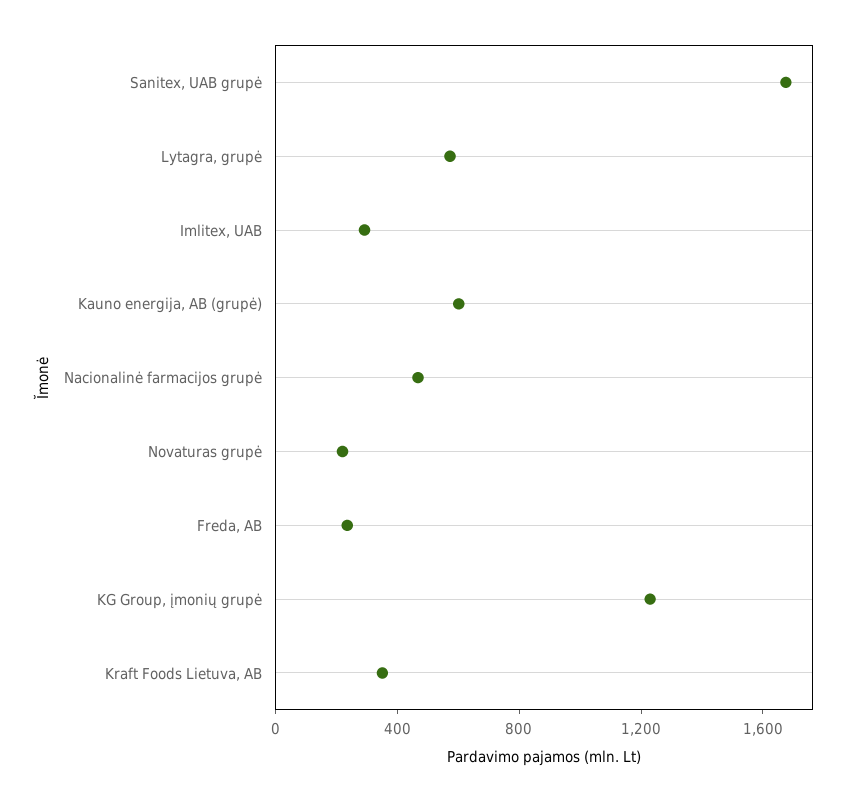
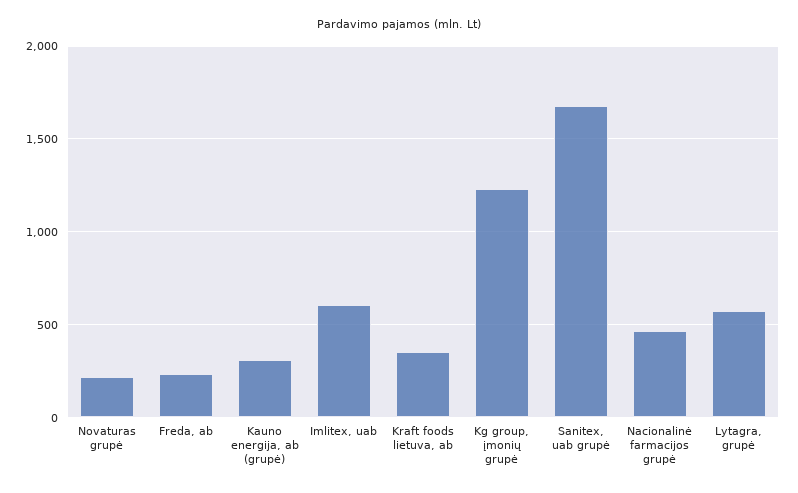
  {
    "Sanitex, UAB grupė": 1700,
    "Lytagra, grupė": 550,
-   "Imlitex, UAB": 300,
+   "Imlitex, UAB": 600,
-   "Kauno energija, AB (grupė)": 600,
+   "Kauno energija, AB (grupė)": 300,
    "Nacionalinė farmacijos grupė": 450,
    "Novaturas grupė": 200,
    "Freda, AB": 250,
    "KG Group, įmonių grupė": 1250,
    "Kraft Foods Lietuva, AB": 350
  }

